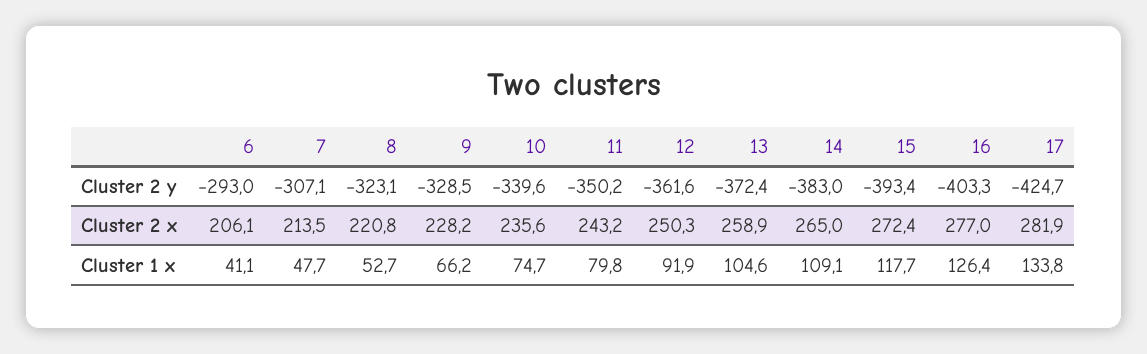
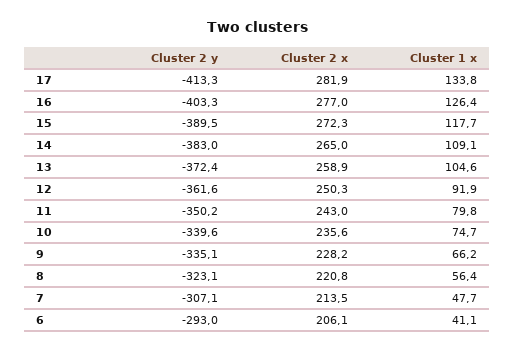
  {
    "6": {
      "Cluster 2 y": -293,
      "Cluster 2 x": 206.1,
      "Cluster 1 x": 41.1
    },
    "7": {
      "Cluster 2 y": -307.1,
      "Cluster 2 x": 213.5,
      "Cluster 1 x": 47.7
    },
    "8": {
      "Cluster 2 y": -323.1,
      "Cluster 2 x": 220.8,
-     "Cluster 1 x": 52.7
+     "Cluster 1 x": 56.4
    },
    "9": {
-     "Cluster 2 y": -328.5,
+     "Cluster 2 y": -335.1,
      "Cluster 2 x": 228.2,
      "Cluster 1 x": 66.2
    },
    "10": {
      "Cluster 2 y": -339.6,
      "Cluster 2 x": 235.6,
      "Cluster 1 x": 74.7
    },
    "11": {
      "Cluster 2 y": -350.2,
-     "Cluster 2 x": 243.2,
+     "Cluster 2 x": 243,
      "Cluster 1 x": 79.8
    },
    "12": {
      "Cluster 2 y": -361.6,
      "Cluster 2 x": 250.3,
      "Cluster 1 x": 91.9
    },
    "13": {
      "Cluster 2 y": -372.4,
      "Cluster 2 x": 258.9,
      "Cluster 1 x": 104.6
    },
    "14": {
      "Cluster 2 y": -383,
      "Cluster 2 x": 265,
      "Cluster 1 x": 109.1
    },
    "15": {
-     "Cluster 2 y": -393.4,
+     "Cluster 2 y": -389.5,
-     "Cluster 2 x": 272.4,
+     "Cluster 2 x": 272.3,
      "Cluster 1 x": 117.7
    },
    "16": {
      "Cluster 2 y": -403.3,
      "Cluster 2 x": 277,
      "Cluster 1 x": 126.4
    },
    "17": {
-     "Cluster 2 y": -424.7,
+     "Cluster 2 y": -413.3,
      "Cluster 2 x": 281.9,
      "Cluster 1 x": 133.8
    }
  }

